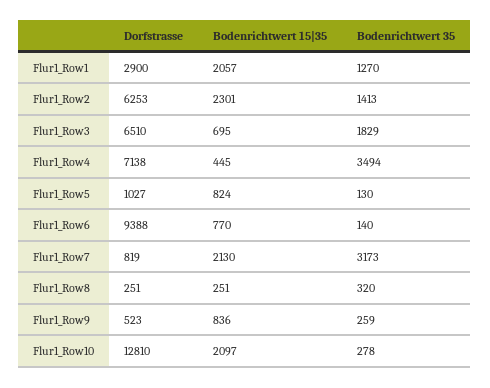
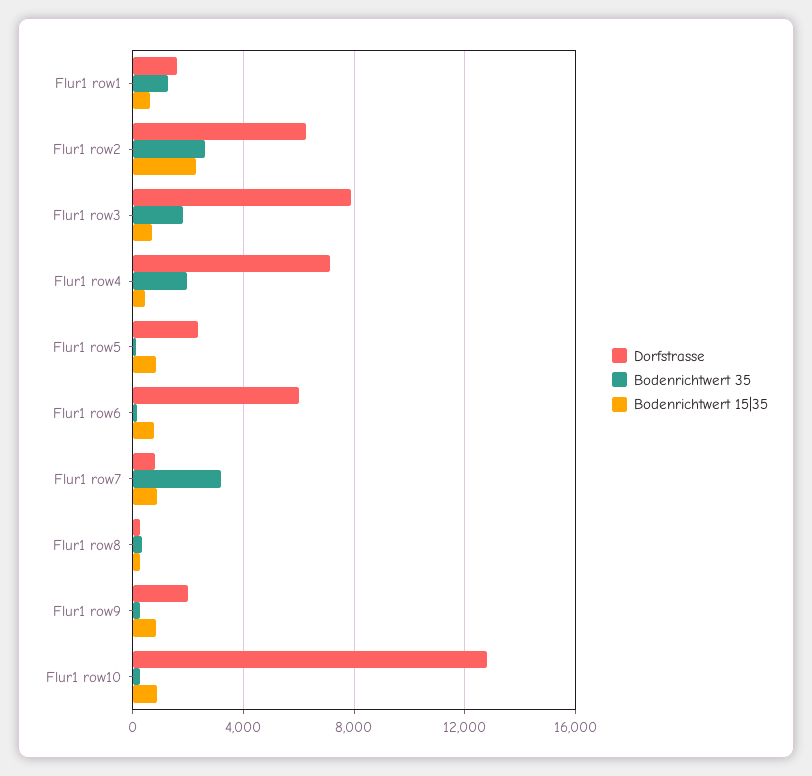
  {
    "Dorfstrasse": {
-     "Flur1_Row1": 2900,
+     "Flur1_Row1": 1500,
      "Flur1_Row2": 6253,
-     "Flur1_Row3": 6510,
+     "Flur1_Row3": 8000,
      "Flur1_Row4": 7138,
-     "Flur1_Row5": 1027,
+     "Flur1_Row5": 2500,
-     "Flur1_Row6": 9388,
+     "Flur1_Row6": 6000,
      "Flur1_Row7": 819,
      "Flur1_Row8": 251,
-     "Flur1_Row9": 523,
+     "Flur1_Row9": 2000,
      "Flur1_Row10": 12810
    },
    "Bodenrichtwert 15|35": {
-     "Flur1_Row1": 2057,
+     "Flur1_Row1": 500,
      "Flur1_Row2": 2301,
      "Flur1_Row3": 695,
      "Flur1_Row4": 445,
      "Flur1_Row5": 824,
      "Flur1_Row6": 770,
-     "Flur1_Row7": 2130,
+     "Flur1_Row7": 1000,
      "Flur1_Row8": 251,
      "Flur1_Row9": 836,
-     "Flur1_Row10": 2097
+     "Flur1_Row10": 1000
    },
    "Bodenrichtwert 35": {
      "Flur1_Row1": 1270,
-     "Flur1_Row2": 1413,
+     "Flur1_Row2": 2500,
      "Flur1_Row3": 1829,
-     "Flur1_Row4": 3494,
+     "Flur1_Row4": 2000,
      "Flur1_Row5": 130,
      "Flur1_Row6": 140,
      "Flur1_Row7": 3173,
      "Flur1_Row8": 320,
      "Flur1_Row9": 259,
      "Flur1_Row10": 278
    }
  }

